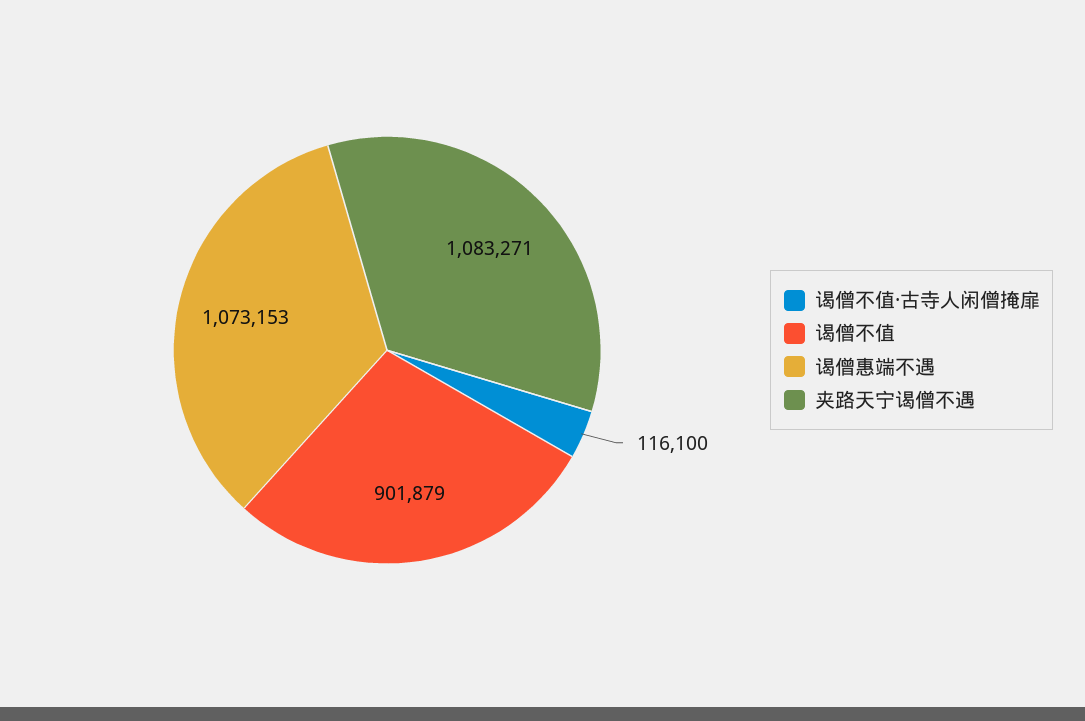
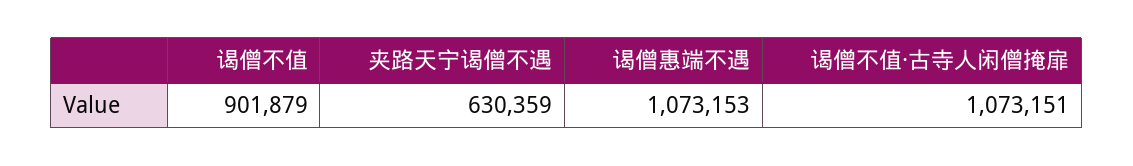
  {
-   "谒僧不值·古寺人闲僧掩扉": 116100,
+   "谒僧不值·古寺人闲僧掩扉": 1073151,
    "谒僧不值": 901879,
    "谒僧惠端不遇": 1073153,
-   "夹路天宁谒僧不遇": 1083271
+   "夹路天宁谒僧不遇": 630359
  }

